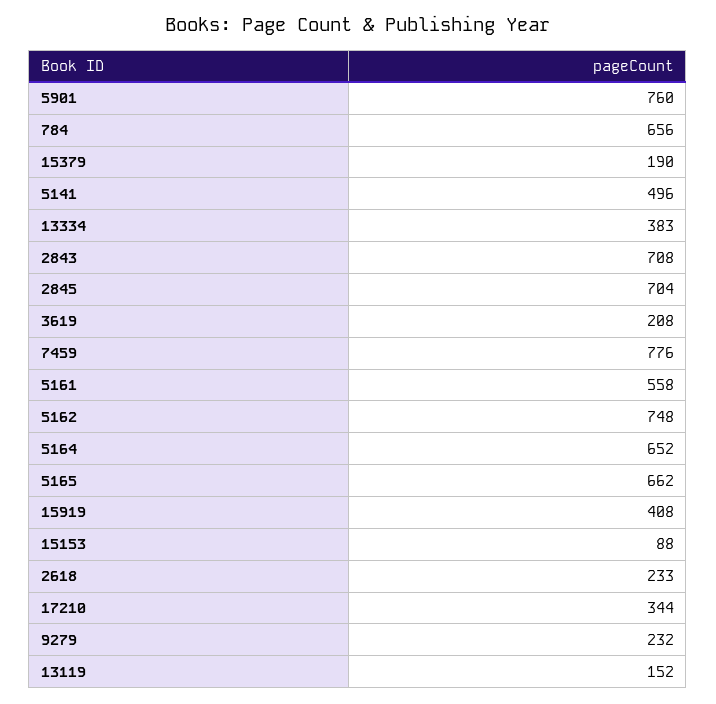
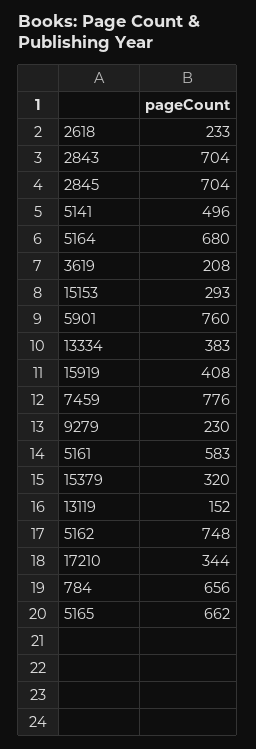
  {
    "5901": 760,
    "784": 656,
-   "15379": 190,
+   "15379": 320,
    "5141": 496,
    "13334": 383,
-   "2843": 708,
+   "2843": 704,
    "2845": 704,
    "3619": 208,
    "7459": 776,
-   "5161": 558,
+   "5161": 583,
    "5162": 748,
-   "5164": 652,
+   "5164": 680,
    "5165": 662,
    "15919": 408,
-   "15153": 88,
+   "15153": 293,
    "2618": 233,
    "17210": 344,
-   "9279": 232,
+   "9279": 230,
    "13119": 152
  }

